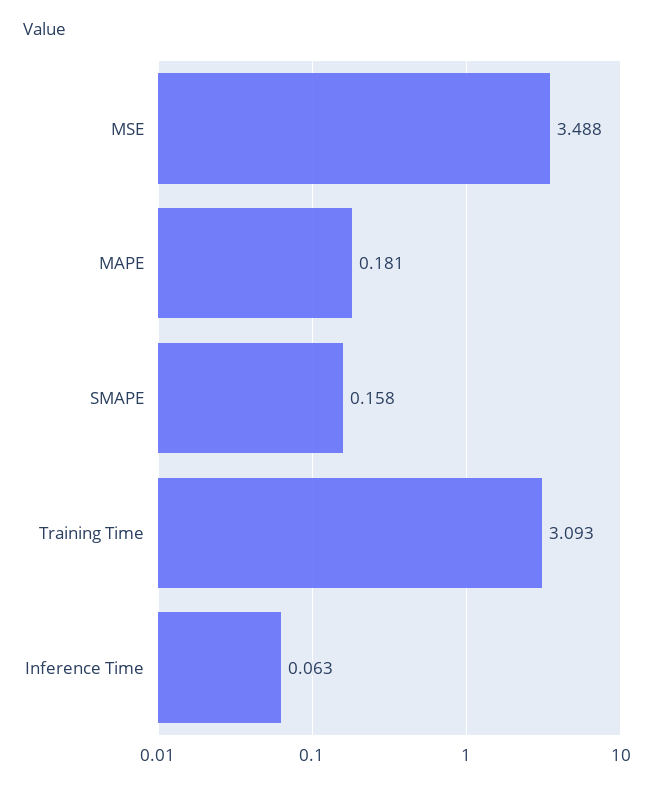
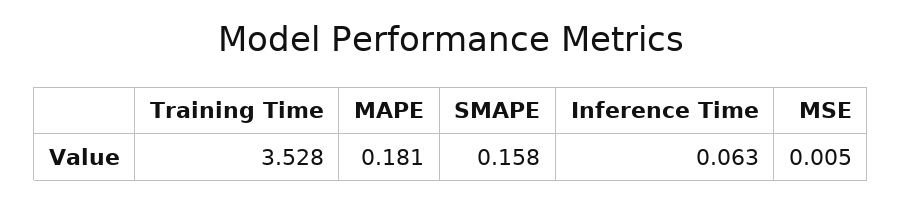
  {
-   "MSE": 3.488,
+   "MSE": 0.005,
    "MAPE": 0.181,
    "SMAPE": 0.158,
-   "Training Time": 3.093,
+   "Training Time": 3.528,
    "Inference Time": 0.063
  }

